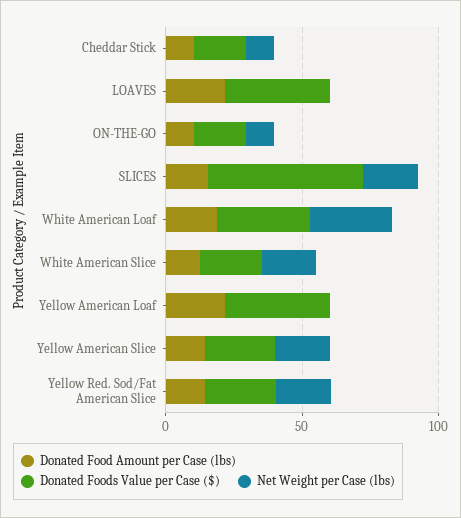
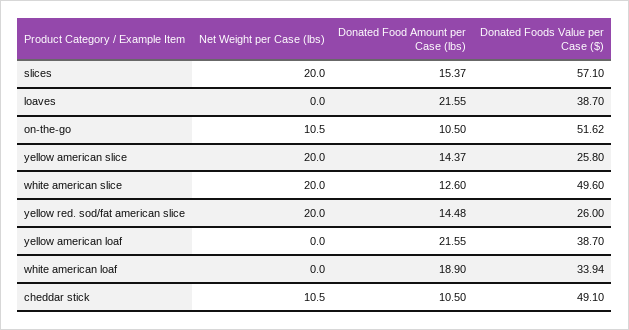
  {
    "Donated Food Amount per Case (lbs)": {
      "Cheddar Stick": 10.5,
      "LOAVES": 21.55,
      "ON-THE-GO": 10.5,
      "SLICES": 15.37,
      "White American Loaf": 18.9,
      "White American Slice": 12.6,
      "Yellow American Loaf": 21.55,
      "Yellow American Slice": 14.37,
      "Yellow Red. Sod/Fat American Slice": 14.48
    },
    "Donated Foods Value per Case ($)": {
-     "Cheddar Stick": 20,
+     "Cheddar Stick": 49.1,
      "LOAVES": 38.7,
-     "ON-THE-GO": 20,
+     "ON-THE-GO": 51.62,
      "SLICES": 57.1,
      "White American Loaf": 33.94,
-     "White American Slice": 20,
+     "White American Slice": 49.6,
      "Yellow American Loaf": 38.7,
      "Yellow American Slice": 25.8,
      "Yellow Red. Sod/Fat American Slice": 26
    },
    "Net Weight per Case (lbs)": {
      "Cheddar Stick": 10.5,
      "LOAVES": 0,
      "ON-THE-GO": 10.5,
      "SLICES": 20,
-     "White American Loaf": 30,
+     "White American Loaf": 0,
      "White American Slice": 20,
      "Yellow American Loaf": 0,
      "Yellow American Slice": 20,
      "Yellow Red. Sod/Fat American Slice": 20
    }
  }

